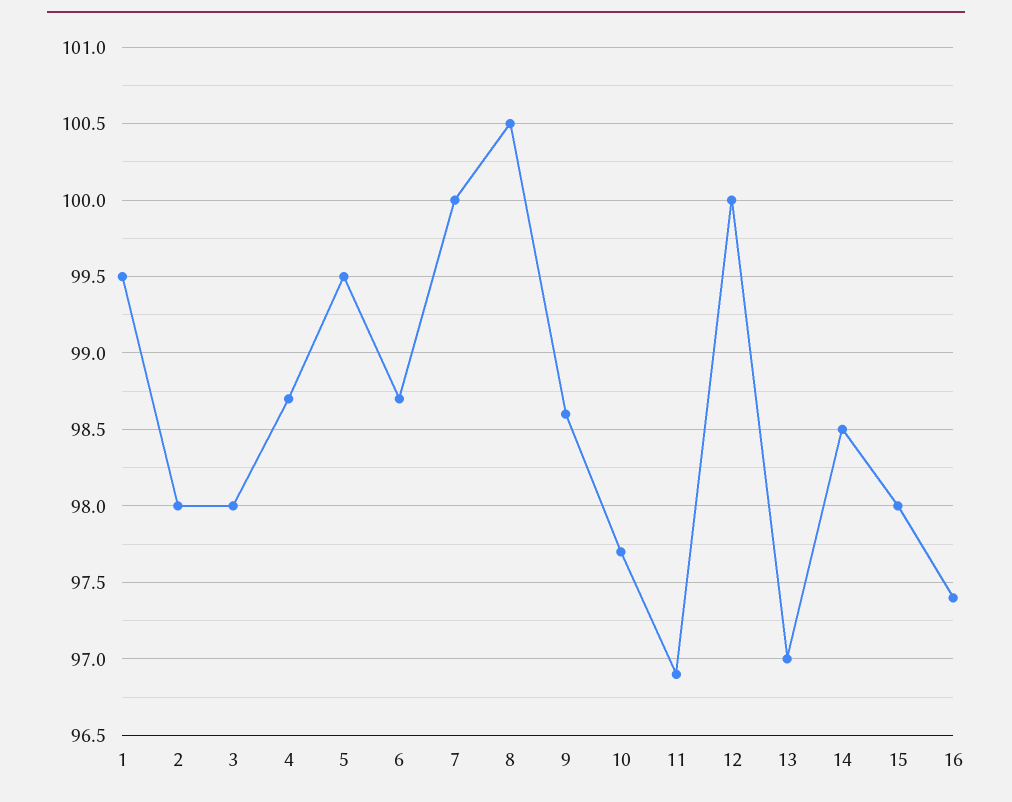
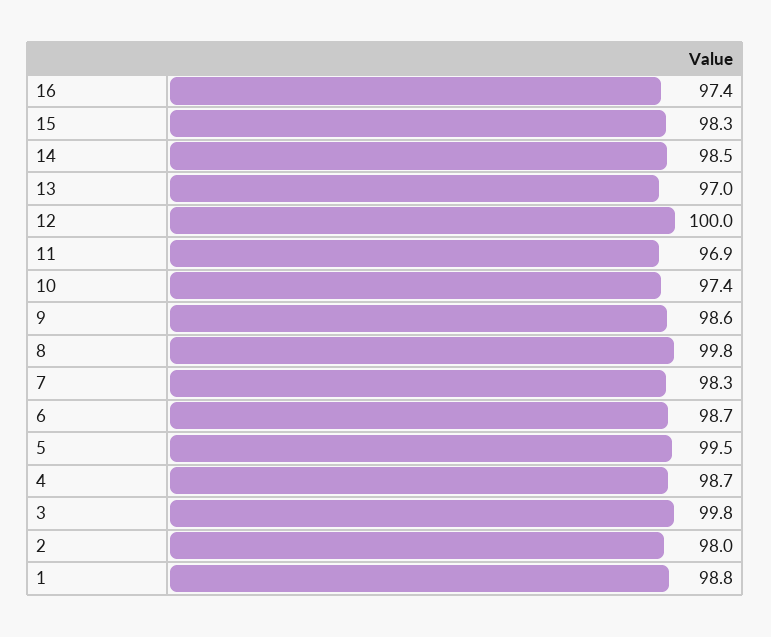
  {
-   "1": 99.5,
+   "1": 98.8,
    "2": 98,
-   "3": 98,
+   "3": 99.8,
    "4": 98.7,
    "5": 99.5,
    "6": 98.7,
-   "7": 100,
+   "7": 98.3,
-   "8": 100.5,
+   "8": 99.8,
    "9": 98.6,
-   "10": 97.7,
+   "10": 97.4,
    "11": 96.9,
    "12": 100,
    "13": 97,
    "14": 98.5,
-   "15": 98,
+   "15": 98.3,
    "16": 97.4
  }

